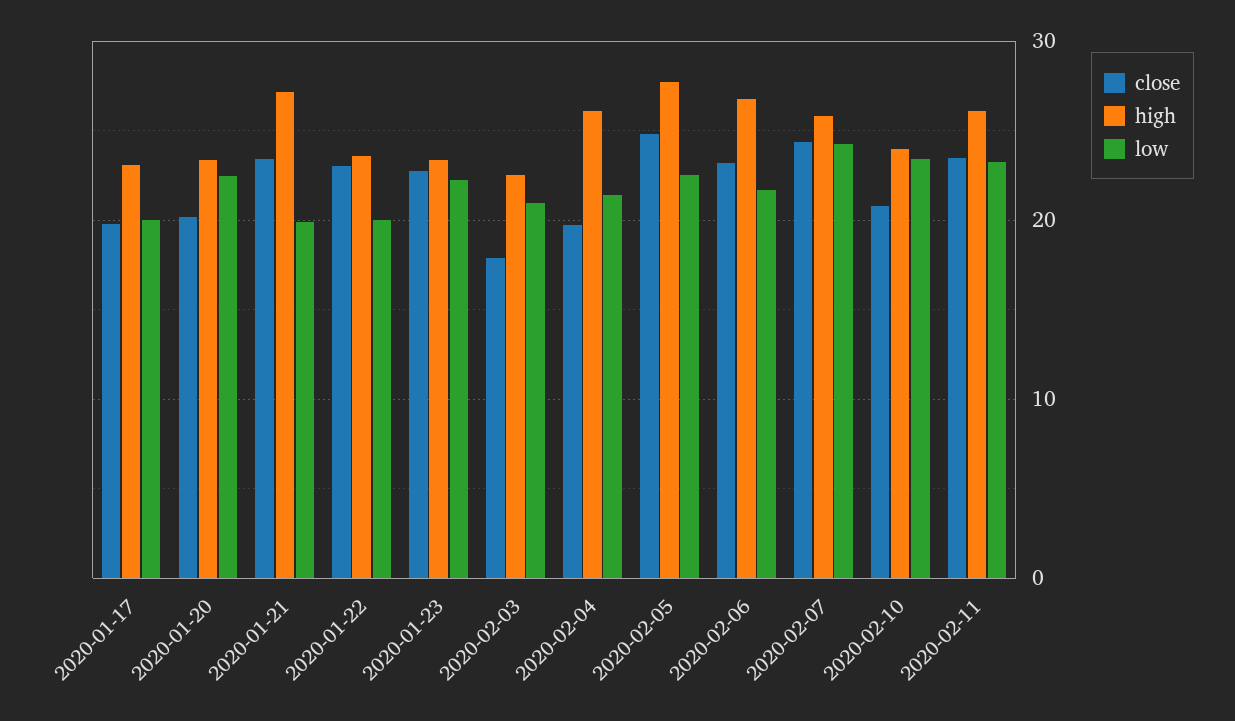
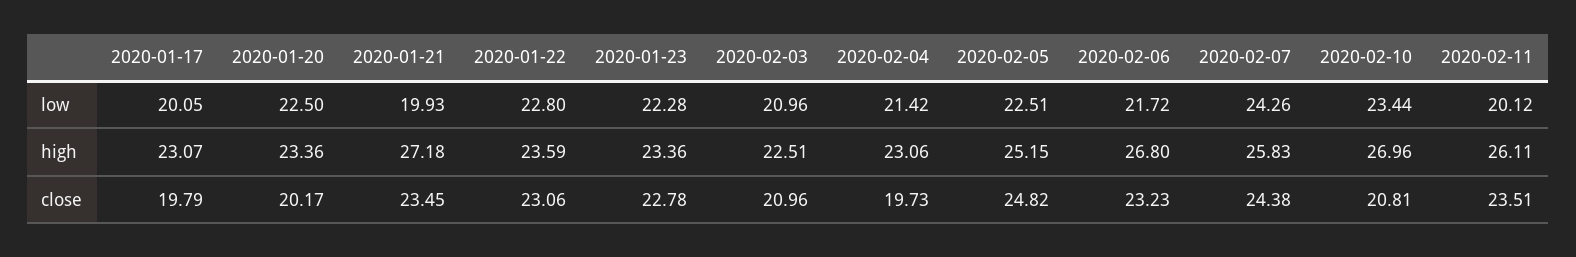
  {
    "close": {
      "2020-01-17": 19.79,
      "2020-01-20": 20.17,
      "2020-01-21": 23.45,
      "2020-01-22": 23.06,
      "2020-01-23": 22.78,
-     "2020-02-03": 18,
+     "2020-02-03": 20.96,
      "2020-02-04": 19.73,
      "2020-02-05": 24.82,
      "2020-02-06": 23.23,
      "2020-02-07": 24.38,
      "2020-02-10": 20.81,
      "2020-02-11": 23.51
    },
    "high": {
      "2020-01-17": 23.07,
      "2020-01-20": 23.36,
      "2020-01-21": 27.18,
      "2020-01-22": 23.59,
      "2020-01-23": 23.36,
      "2020-02-03": 22.51,
-     "2020-02-04": 26,
+     "2020-02-04": 23.06,
-     "2020-02-05": 28,
+     "2020-02-05": 25.15,
      "2020-02-06": 26.8,
      "2020-02-07": 25.83,
-     "2020-02-10": 24,
+     "2020-02-10": 26.96,
      "2020-02-11": 26.11
    },
    "low": {
      "2020-01-17": 20.05,
      "2020-01-20": 22.5,
      "2020-01-21": 19.93,
-     "2020-01-22": 20,
+     "2020-01-22": 22.8,
      "2020-01-23": 22.28,
      "2020-02-03": 20.96,
      "2020-02-04": 21.42,
      "2020-02-05": 22.51,
      "2020-02-06": 21.72,
      "2020-02-07": 24.26,
      "2020-02-10": 23.44,
-     "2020-02-11": 23
+     "2020-02-11": 20.12
    }
  }

